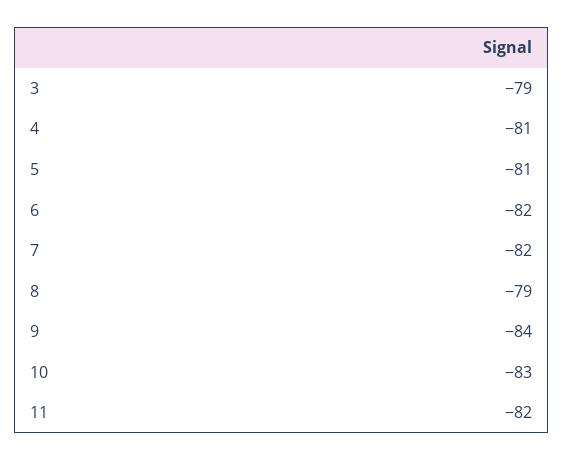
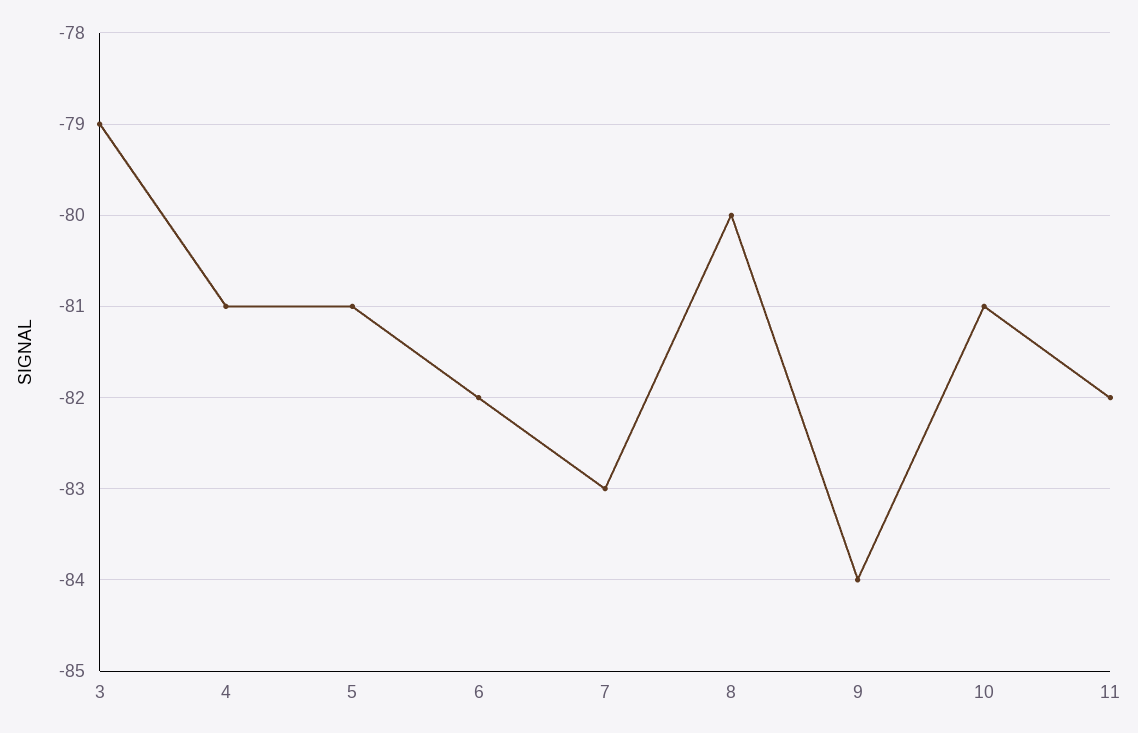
  {
    "3": -79,
    "4": -81,
    "5": -81,
    "6": -82,
-   "7": -82,
+   "7": -83,
-   "8": -79,
+   "8": -80,
    "9": -84,
-   "10": -83,
+   "10": -81,
    "11": -82
  }

